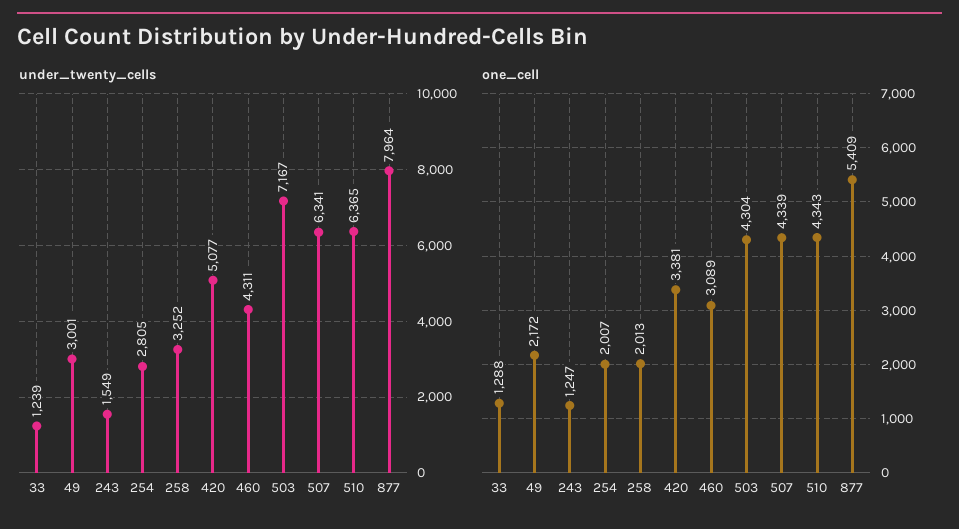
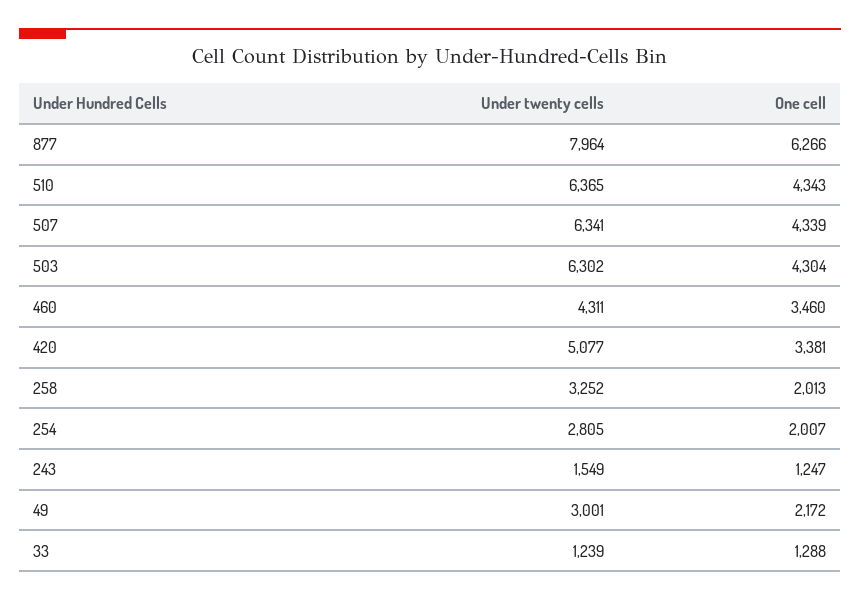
  {
    "under_twenty_cells": {
      "33": 1239,
      "49": 3001,
      "243": 1549,
      "254": 2805,
      "258": 3252,
      "420": 5077,
      "460": 4311,
-     "503": 7167,
+     "503": 6302,
      "507": 6341,
      "510": 6365,
      "877": 7964
    },
    "one_cell": {
      "33": 1288,
      "49": 2172,
      "243": 1247,
      "254": 2007,
      "258": 2013,
      "420": 3381,
-     "460": 3089,
+     "460": 3460,
      "503": 4304,
      "507": 4339,
      "510": 4343,
-     "877": 5409
+     "877": 6266
    }
  }

